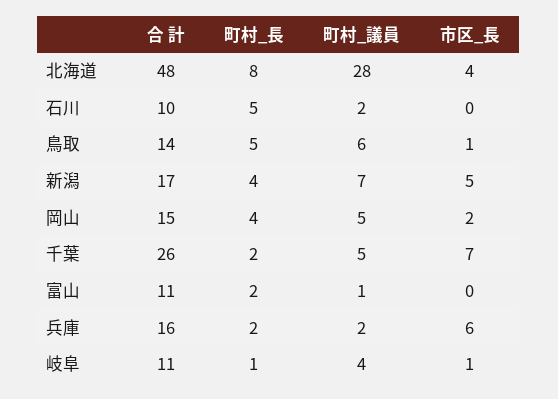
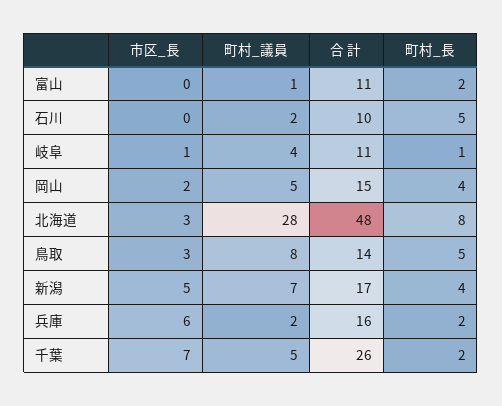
  {
    "合 計": {
      "北海道": 48,
      "石川": 10,
      "鳥取": 14,
      "新潟": 17,
      "岡山": 15,
      "千葉": 26,
      "富山": 11,
      "兵庫": 16,
      "岐阜": 11
    },
    "町村_長": {
      "北海道": 8,
      "石川": 5,
      "鳥取": 5,
      "新潟": 4,
      "岡山": 4,
      "千葉": 2,
      "富山": 2,
      "兵庫": 2,
      "岐阜": 1
    },
    "町村_議員": {
      "北海道": 28,
      "石川": 2,
-     "鳥取": 6,
+     "鳥取": 8,
      "新潟": 7,
      "岡山": 5,
      "千葉": 5,
      "富山": 1,
      "兵庫": 2,
      "岐阜": 4
    },
    "市区_長": {
-     "北海道": 4,
+     "北海道": 3,
      "石川": 0,
-     "鳥取": 1,
+     "鳥取": 3,
      "新潟": 5,
      "岡山": 2,
      "千葉": 7,
      "富山": 0,
      "兵庫": 6,
      "岐阜": 1
    }
  }

